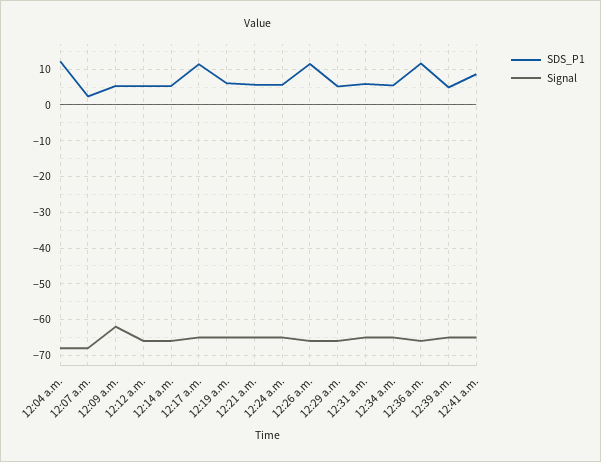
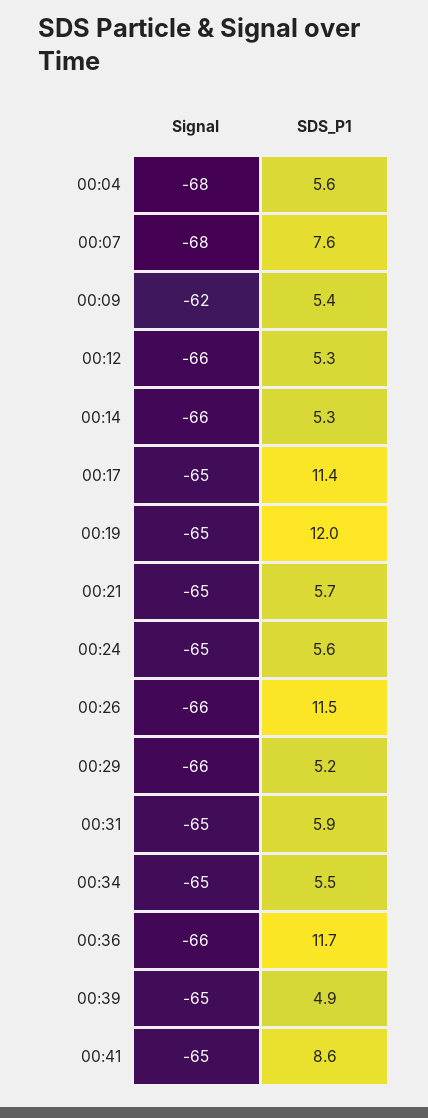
  {
    "SDS_P1": {
-     "12:04 a.m.": 12,
+     "12:04 a.m.": 5.6,
-     "12:07 a.m.": 2,
+     "12:07 a.m.": 7.6,
      "12:09 a.m.": 5.4,
      "12:12 a.m.": 5.3,
      "12:14 a.m.": 5.3,
      "12:17 a.m.": 11.4,
-     "12:19 a.m.": 6,
+     "12:19 a.m.": 12,
      "12:21 a.m.": 5.7,
      "12:24 a.m.": 5.6,
      "12:26 a.m.": 11.5,
      "12:29 a.m.": 5.2,
      "12:31 a.m.": 5.9,
      "12:34 a.m.": 5.5,
      "12:36 a.m.": 11.7,
      "12:39 a.m.": 4.9,
      "12:41 a.m.": 8.6
    },
    "Signal": {
      "12:04 a.m.": -68,
      "12:07 a.m.": -68,
      "12:09 a.m.": -62,
      "12:12 a.m.": -66,
      "12:14 a.m.": -66,
      "12:17 a.m.": -65,
      "12:19 a.m.": -65,
      "12:21 a.m.": -65,
      "12:24 a.m.": -65,
      "12:26 a.m.": -66,
      "12:29 a.m.": -66,
      "12:31 a.m.": -65,
      "12:34 a.m.": -65,
      "12:36 a.m.": -66,
      "12:39 a.m.": -65,
      "12:41 a.m.": -65
    }
  }

